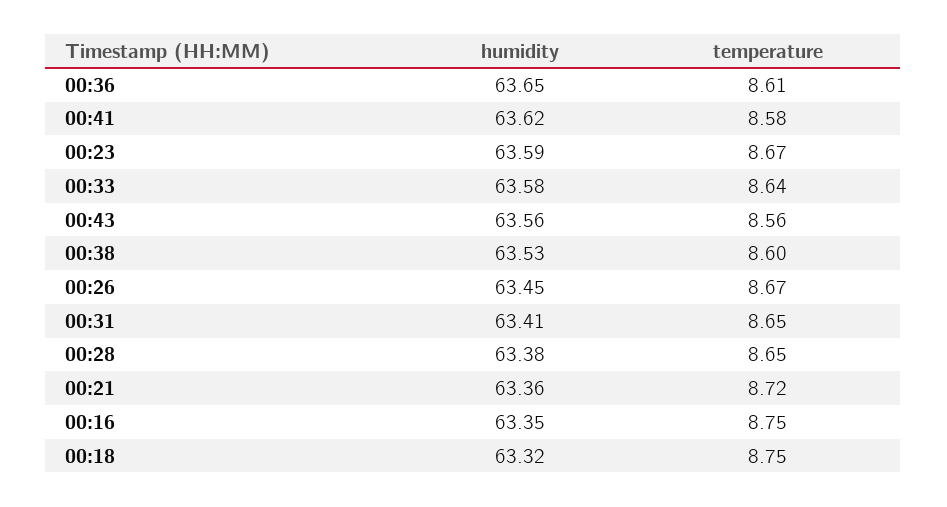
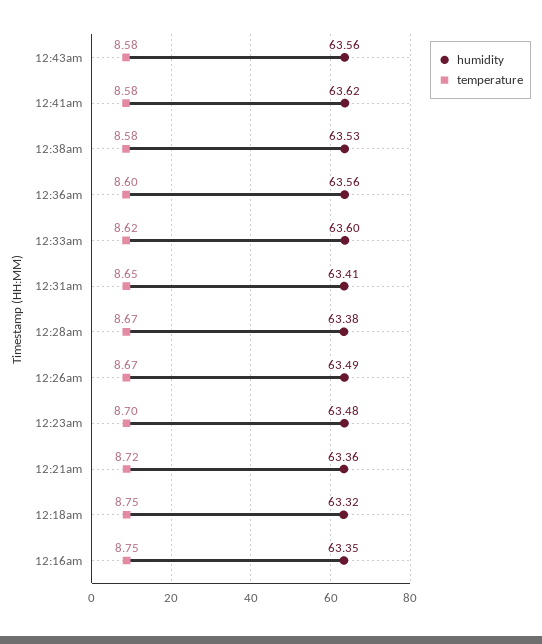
  {
    "humidity": {
-     "00:36": 63.65,
+     "00:36": 63.56,
      "00:41": 63.62,
-     "00:23": 63.59,
+     "00:23": 63.48,
-     "00:33": 63.58,
+     "00:33": 63.6,
      "00:43": 63.56,
      "00:38": 63.53,
-     "00:26": 63.45,
+     "00:26": 63.49,
      "00:31": 63.41,
      "00:28": 63.38,
      "00:21": 63.36,
      "00:16": 63.35,
      "00:18": 63.32
    },
    "temperature": {
-     "00:36": 8.61,
+     "00:36": 8.6,
      "00:41": 8.58,
-     "00:23": 8.67,
+     "00:23": 8.7,
-     "00:33": 8.64,
+     "00:33": 8.62,
-     "00:43": 8.56,
+     "00:43": 8.58,
-     "00:38": 8.6,
+     "00:38": 8.58,
      "00:26": 8.67,
      "00:31": 8.65,
-     "00:28": 8.65,
+     "00:28": 8.67,
      "00:21": 8.72,
      "00:16": 8.75,
      "00:18": 8.75
    }
  }

